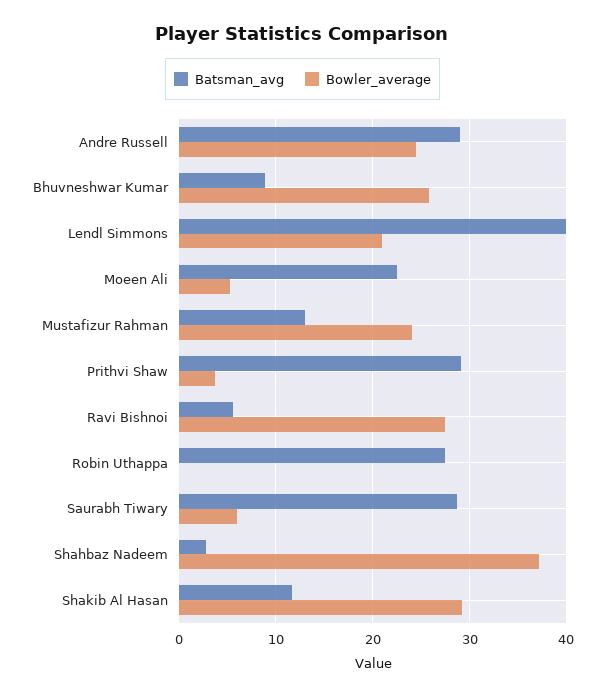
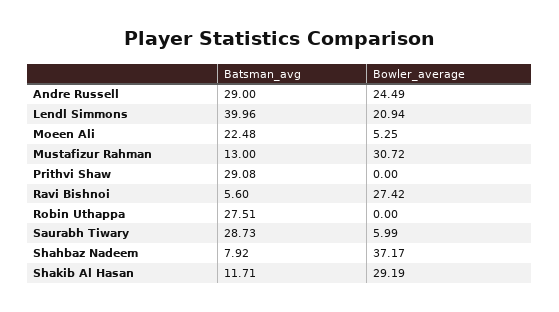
  {
    "Batsman_avg": {
      "Andre Russell": 29,
-     "Bhuvneshwar Kumar": 9,
      "Lendl Simmons": 39.96,
      "Moeen Ali": 22.48,
      "Mustafizur Rahman": 13,
      "Prithvi Shaw": 29.08,
      "Ravi Bishnoi": 5.6,
      "Robin Uthappa": 27.51,
      "Saurabh Tiwary": 28.73,
-     "Shahbaz Nadeem": 3,
+     "Shahbaz Nadeem": 7.92,
      "Shakib Al Hasan": 11.71
    },
    "Bowler_average": {
      "Andre Russell": 24.49,
-     "Bhuvneshwar Kumar": 26,
      "Lendl Simmons": 20.94,
      "Moeen Ali": 5.25,
-     "Mustafizur Rahman": 24,
+     "Mustafizur Rahman": 30.72,
-     "Prithvi Shaw": 4,
+     "Prithvi Shaw": 0,
      "Ravi Bishnoi": 27.42,
      "Robin Uthappa": 0,
      "Saurabh Tiwary": 5.99,
      "Shahbaz Nadeem": 37.17,
      "Shakib Al Hasan": 29.19
    }
  }

